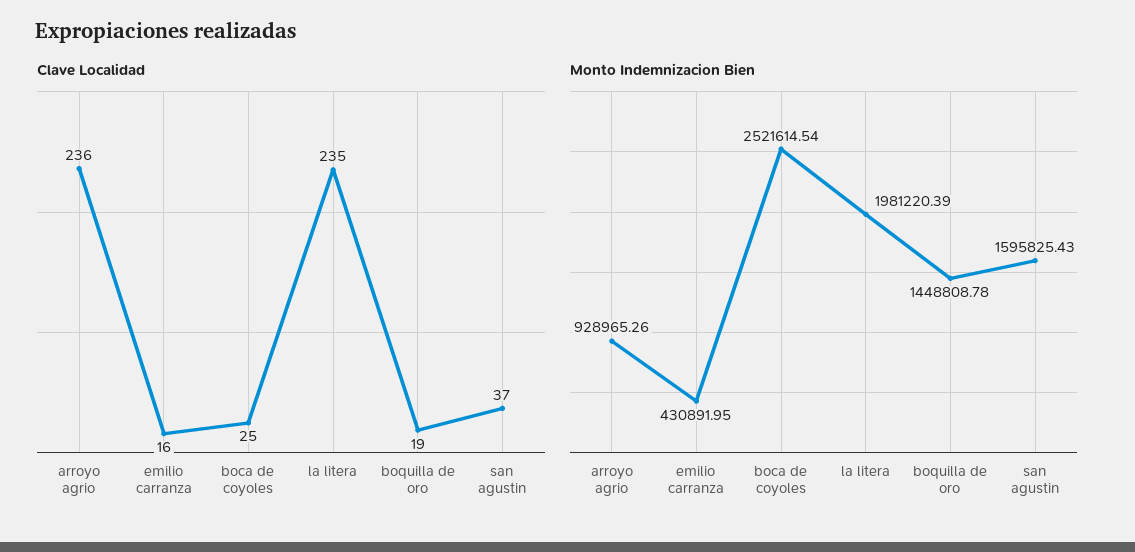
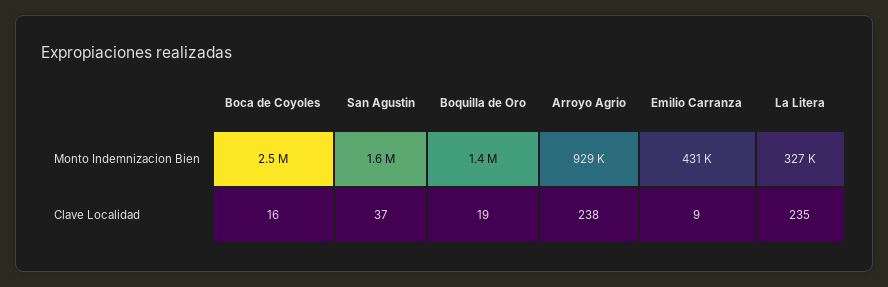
  {
    "Clave Localidad": {
-     "arroyo agrio": 236,
+     "arroyo agrio": 238,
-     "emilio carranza": 16,
+     "emilio carranza": 9,
-     "boca de coyoles": 25,
+     "boca de coyoles": 16,
      "la litera": 235,
      "boquilla de oro": 19,
      "san agustin": 37
    },
    "Monto Indemnizacion Bien": {
      "arroyo agrio": 928965.26,
      "emilio carranza": 430891.95,
      "boca de coyoles": 2521614.54,
-     "la litera": 1981220.39,
+     "la litera": 327000,
      "boquilla de oro": 1448808.78,
      "san agustin": 1595825.43
    }
  }

